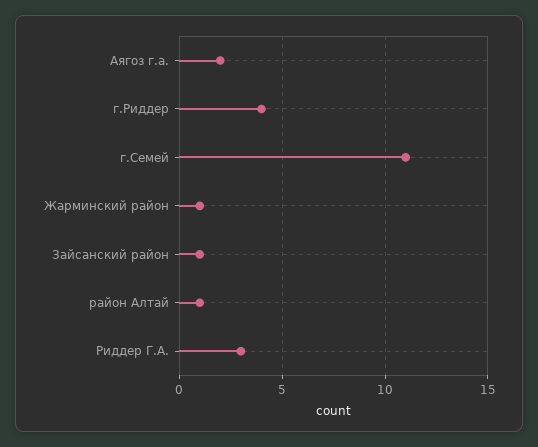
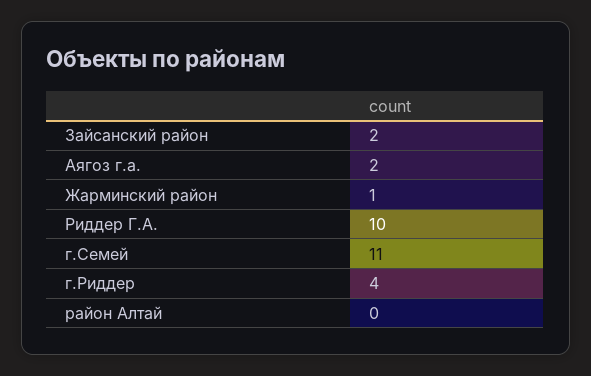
  {
    "Аягоз г.а.": 2,
    "г.Риддер": 4,
    "г.Семей": 11,
    "Жарминский район": 1,
-   "Зайсанский район": 1,
+   "Зайсанский район": 2,
-   "район Алтай": 1,
+   "район Алтай": 0,
-   "Риддер Г.А.": 3
+   "Риддер Г.А.": 10
  }

